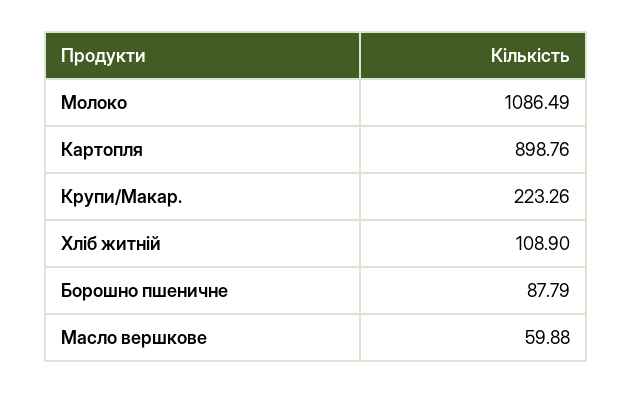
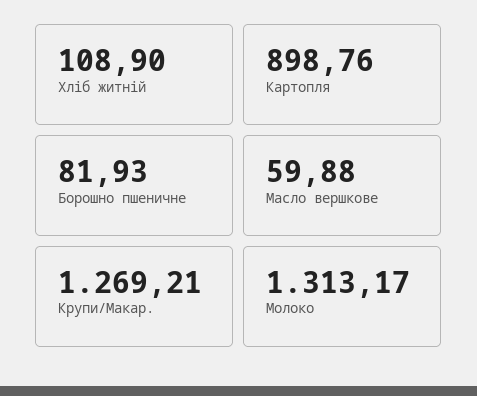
  {
-   "Молоко": 1086.49,
+   "Молоко": 1313.17,
    "Картопля": 898.76,
-   "Крупи/Макар.": 223.26,
+   "Крупи/Макар.": 1269.21,
    "Хліб житній": 108.9,
-   "Борошно пшеничне": 87.79,
+   "Борошно пшеничне": 81.93,
    "Масло вершкове": 59.88
  }

